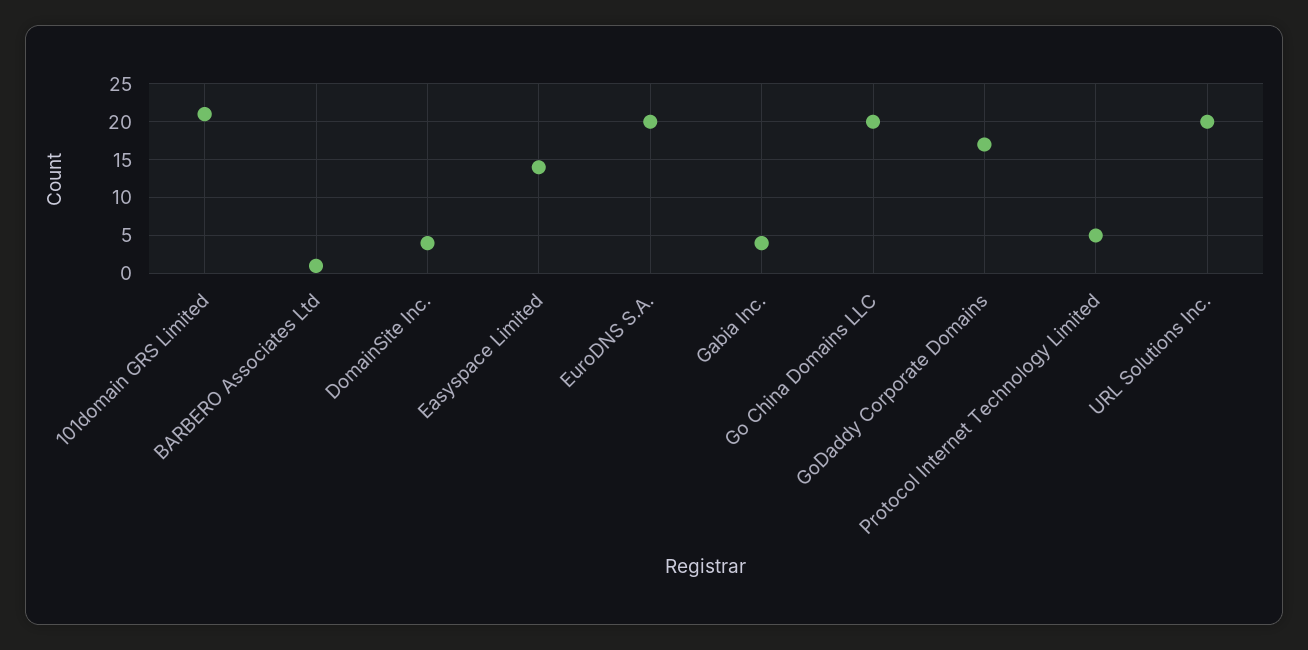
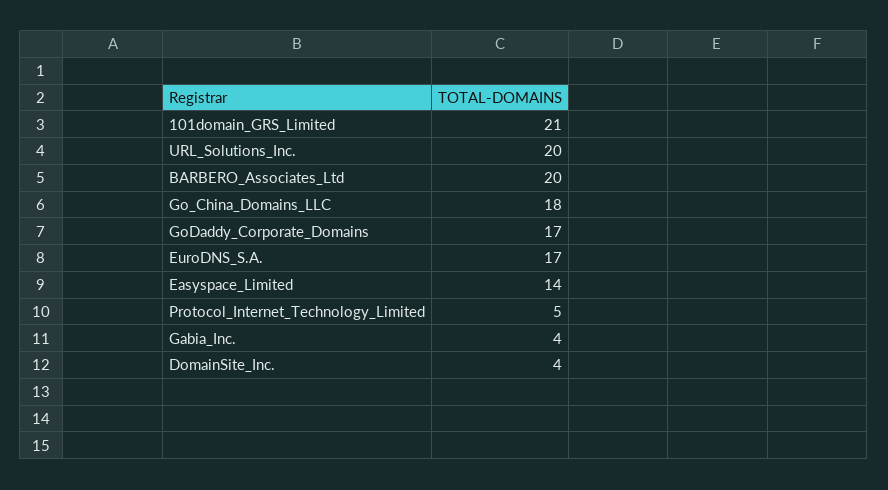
  {
    "101domain GRS Limited": 21,
-   "BARBERO Associates Ltd": 1,
+   "BARBERO Associates Ltd": 20,
    "DomainSite Inc.": 4,
    "Easyspace Limited": 14,
-   "EuroDNS S.A.": 20,
+   "EuroDNS S.A.": 17,
    "Gabia Inc.": 4,
-   "Go China Domains LLC": 20,
+   "Go China Domains LLC": 18,
    "GoDaddy Corporate Domains": 17,
    "Protocol Internet Technology Limited": 5,
    "URL Solutions Inc.": 20
  }

